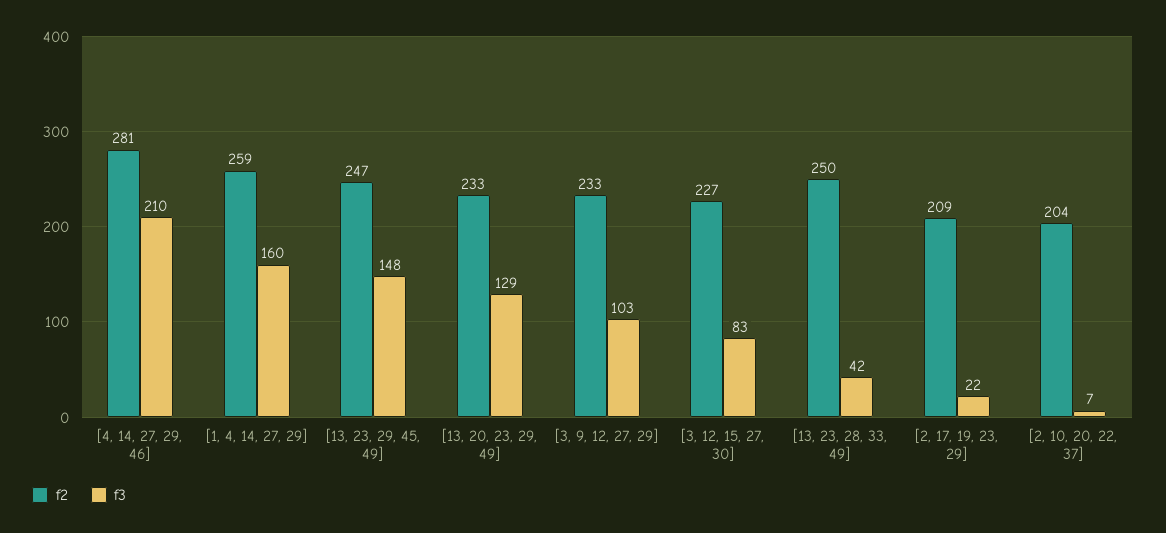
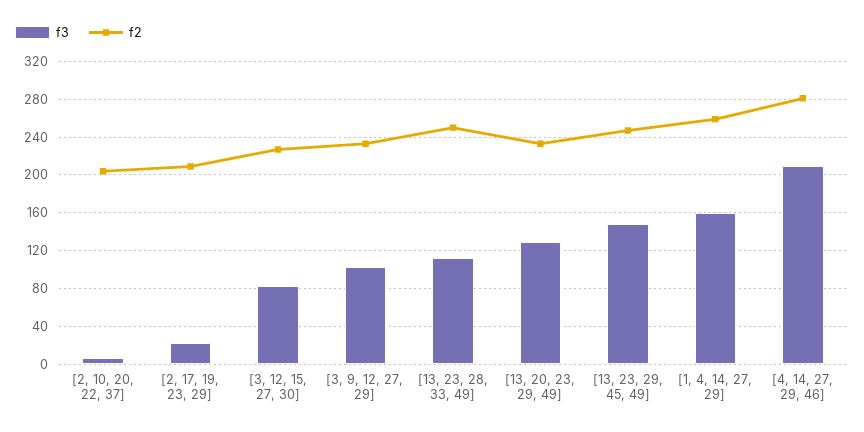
  {
    "f2": {
      "[4, 14, 27, 29, 46]": 281,
      "[1, 4, 14, 27, 29]": 259,
      "[13, 23, 29, 45, 49]": 247,
      "[13, 20, 23, 29, 49]": 233,
      "[3, 9, 12, 27, 29]": 233,
      "[3, 12, 15, 27, 30]": 227,
      "[13, 23, 28, 33, 49]": 250,
      "[2, 17, 19, 23, 29]": 209,
      "[2, 10, 20, 22, 37]": 204
    },
    "f3": {
      "[4, 14, 27, 29, 46]": 210,
      "[1, 4, 14, 27, 29]": 160,
      "[13, 23, 29, 45, 49]": 148,
      "[13, 20, 23, 29, 49]": 129,
      "[3, 9, 12, 27, 29]": 103,
      "[3, 12, 15, 27, 30]": 83,
-     "[13, 23, 28, 33, 49]": 42,
+     "[13, 23, 28, 33, 49]": 110,
      "[2, 17, 19, 23, 29]": 22,
      "[2, 10, 20, 22, 37]": 7
    }
  }

